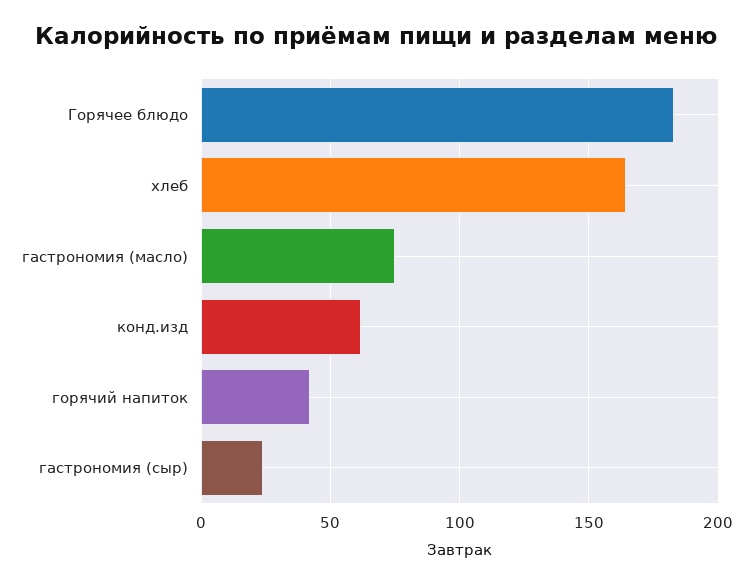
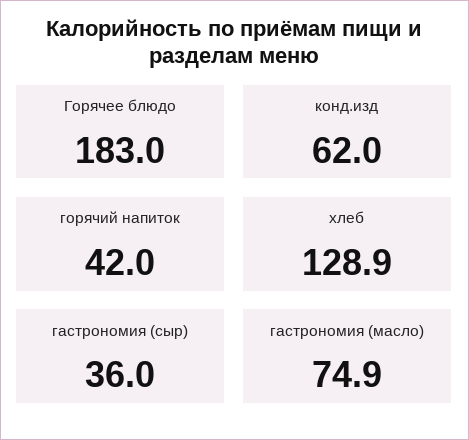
  {
    "Горячее блюдо": 183,
-   "хлеб": 165,
+   "хлеб": 128.9,
    "гастрономия (масло)": 74.9,
    "конд.изд": 62,
    "горячий напиток": 42,
-   "гастрономия (сыр)": 25
+   "гастрономия (сыр)": 36
  }

